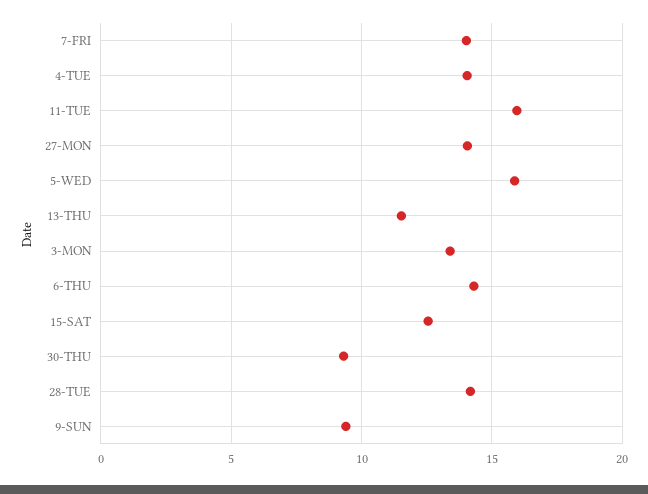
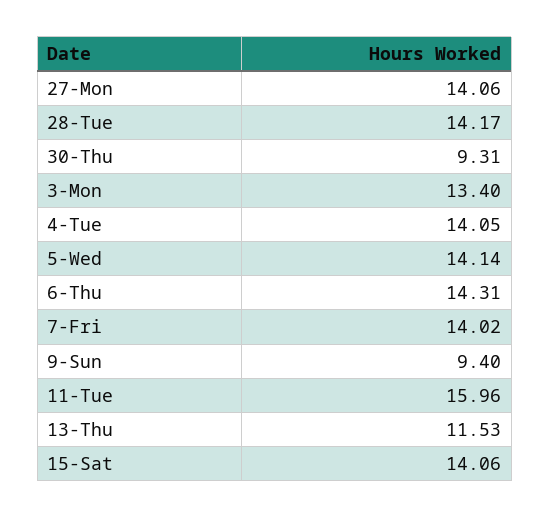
  {
    "7-FRI": 14.02,
    "4-TUE": 14.05,
    "11-TUE": 15.96,
    "27-MON": 14.06,
-   "5-WED": 16,
+   "5-WED": 14.14,
    "13-THU": 11.53,
    "3-MON": 13.4,
    "6-THU": 14.31,
-   "15-SAT": 12.5,
+   "15-SAT": 14.06,
    "30-THU": 9.31,
    "28-TUE": 14.17,
    "9-SUN": 9.4
  }

